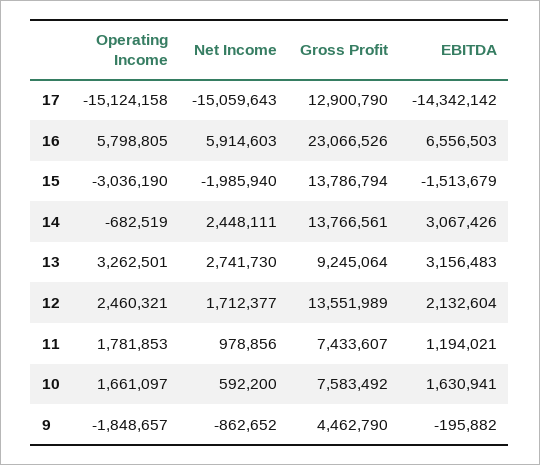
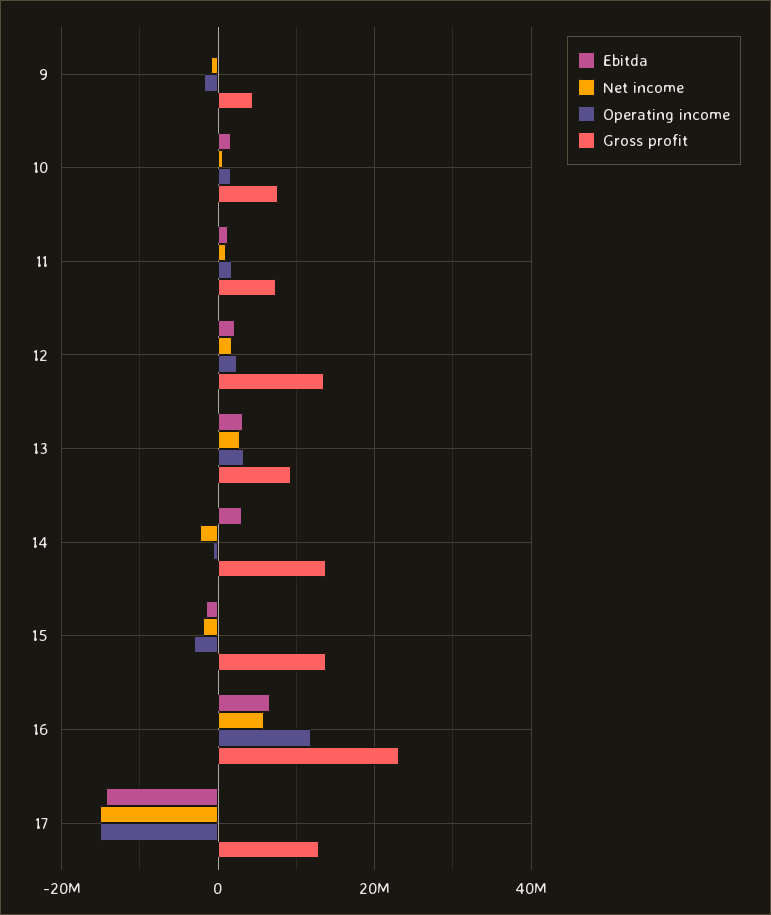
  {
    "Operating Income": {
      "17": -15124158,
-     "16": 5798805,
+     "16": 12000000,
      "15": -3036190,
      "14": -682519,
      "13": 3262501,
      "12": 2460321,
      "11": 1781853,
      "10": 1661097,
      "9": -1848657
    },
    "Net Income": {
      "17": -15059643,
      "16": 5914603,
      "15": -1985940,
-     "14": 2448111,
+     "14": -2000000,
      "13": 2741730,
      "12": 1712377,
      "11": 978856,
      "10": 592200,
      "9": -862652
    },
    "Gross Profit": {
      "17": 12900790,
      "16": 23066526,
      "15": 13786794,
      "14": 13766561,
      "13": 9245064,
      "12": 13551989,
      "11": 7433607,
      "10": 7583492,
      "9": 4462790
    },
    "EBITDA": {
      "17": -14342142,
      "16": 6556503,
      "15": -1513679,
      "14": 3067426,
      "13": 3156483,
      "12": 2132604,
      "11": 1194021,
      "10": 1630941,
      "9": -195882
    }
  }

